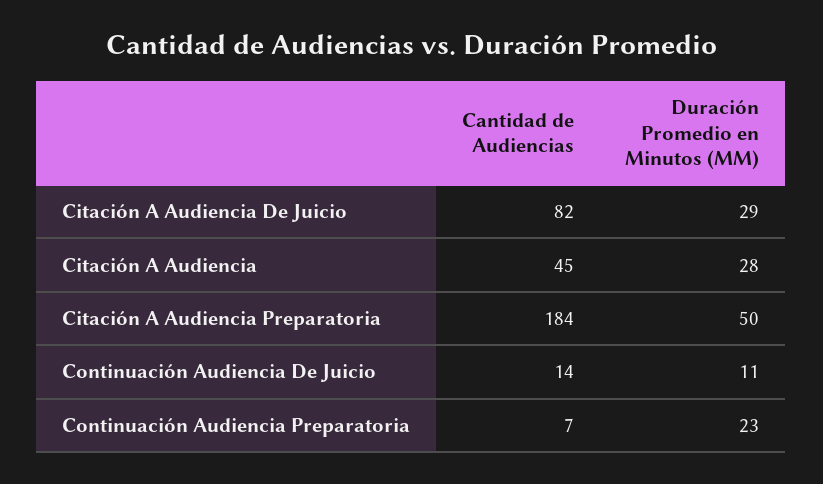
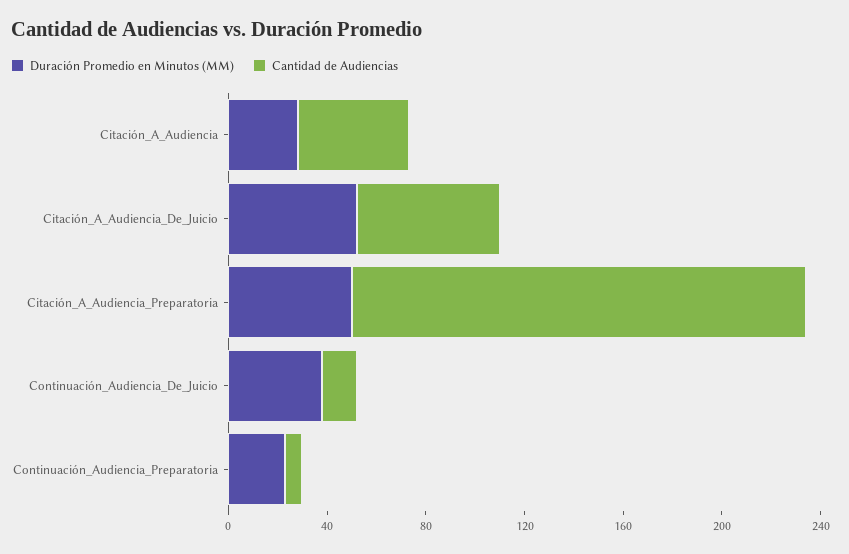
  {
    "Cantidad de Audiencias": {
-     "Citación A Audiencia De Juicio": 82,
+     "Citación A Audiencia De Juicio": 60,
      "Citación A Audiencia": 45,
      "Citación A Audiencia Preparatoria": 184,
      "Continuación Audiencia De Juicio": 14,
      "Continuación Audiencia Preparatoria": 7
    },
    "Duración Promedio en Minutos (MM)": {
-     "Citación A Audiencia De Juicio": 29,
+     "Citación A Audiencia De Juicio": 50,
      "Citación A Audiencia": 28,
      "Citación A Audiencia Preparatoria": 50,
-     "Continuación Audiencia De Juicio": 11,
+     "Continuación Audiencia De Juicio": 40,
      "Continuación Audiencia Preparatoria": 23
    }
  }

